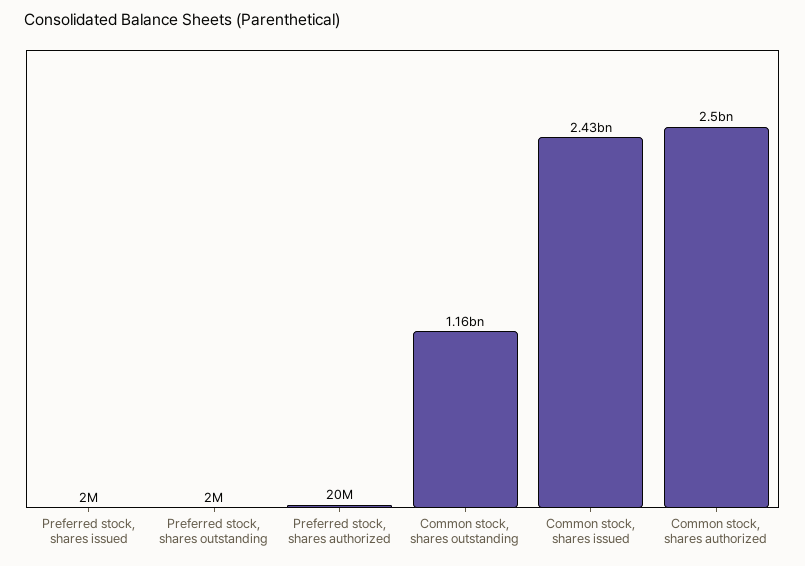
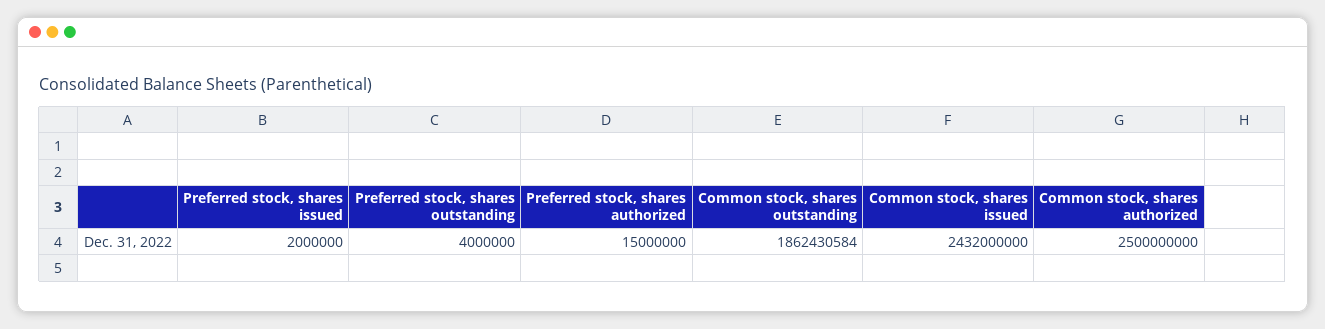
  {
    "Preferred stock, shares issued": 2000000,
-   "Preferred stock, shares outstanding": 2000000,
+   "Preferred stock, shares outstanding": 4000000,
-   "Preferred stock, shares authorized": 20000000,
+   "Preferred stock, shares authorized": 15000000,
-   "Common stock, shares outstanding": 1160000000,
+   "Common stock, shares outstanding": 1862430584,
    "Common stock, shares issued": 2432000000,
    "Common stock, shares authorized": 2500000000
  }

